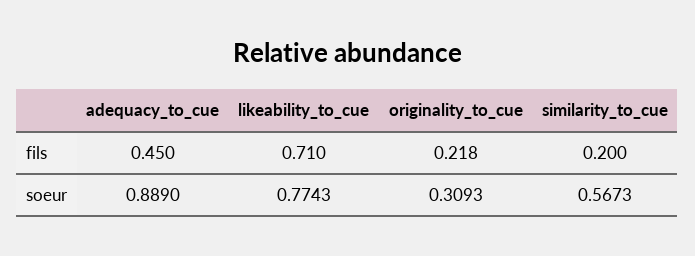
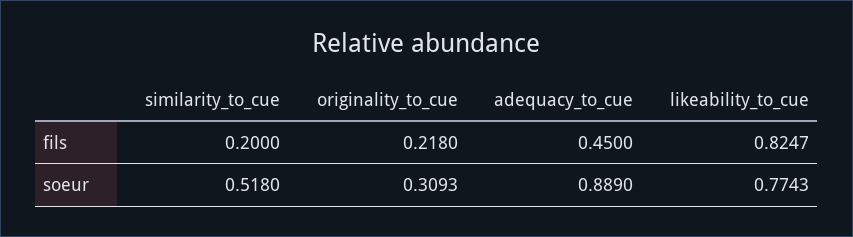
  {
    "adequacy_to_cue": {
      "fils": 0.45,
      "soeur": 0.889
    },
    "likeability_to_cue": {
-     "fils": 0.71,
+     "fils": 0.8247,
      "soeur": 0.7743
    },
    "originality_to_cue": {
      "fils": 0.218,
      "soeur": 0.3093
    },
    "similarity_to_cue": {
      "fils": 0.2,
-     "soeur": 0.5673
+     "soeur": 0.518
    }
  }

